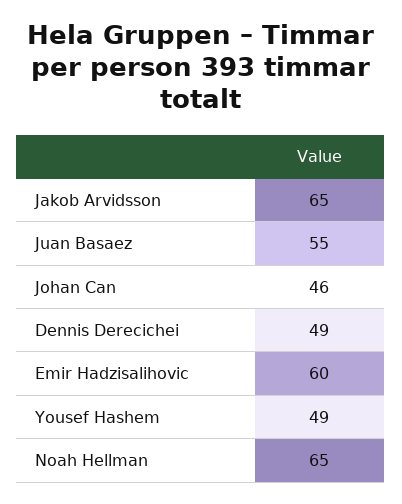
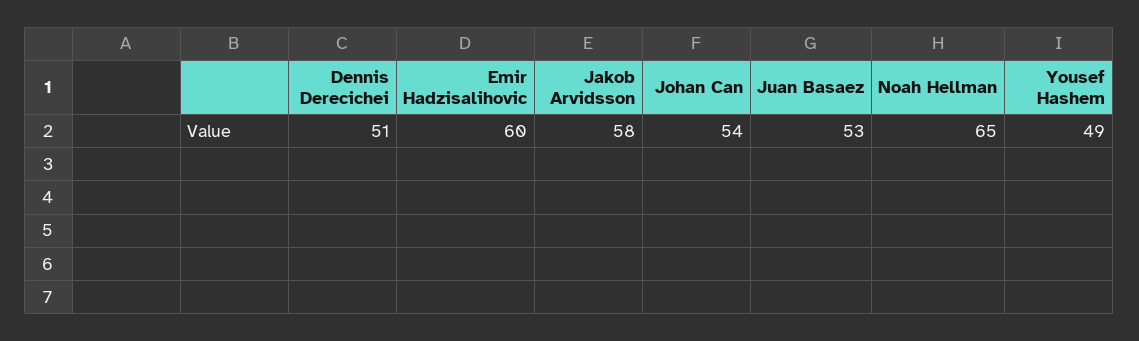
  {
-   "Jakob Arvidsson": 65,
+   "Jakob Arvidsson": 58,
-   "Juan Basaez": 55,
+   "Juan Basaez": 53,
-   "Johan Can": 46,
+   "Johan Can": 54,
-   "Dennis Derecichei": 49,
+   "Dennis Derecichei": 51,
    "Emir Hadzisalihovic": 60,
    "Yousef Hashem": 49,
    "Noah Hellman": 65
  }

